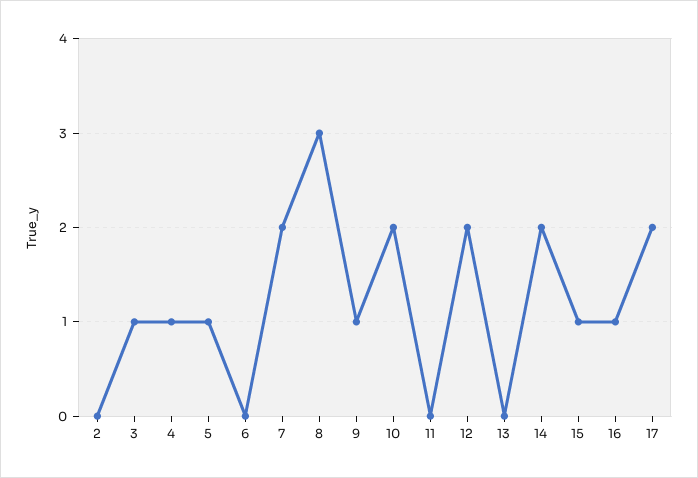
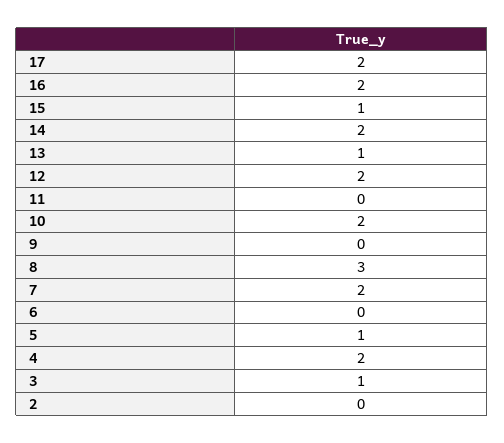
  {
    "2": 0,
    "3": 1,
-   "4": 1,
+   "4": 2,
    "5": 1,
    "6": 0,
    "7": 2,
    "8": 3,
-   "9": 1,
+   "9": 0,
    "10": 2,
    "11": 0,
    "12": 2,
-   "13": 0,
+   "13": 1,
    "14": 2,
    "15": 1,
-   "16": 1,
+   "16": 2,
    "17": 2
  }

